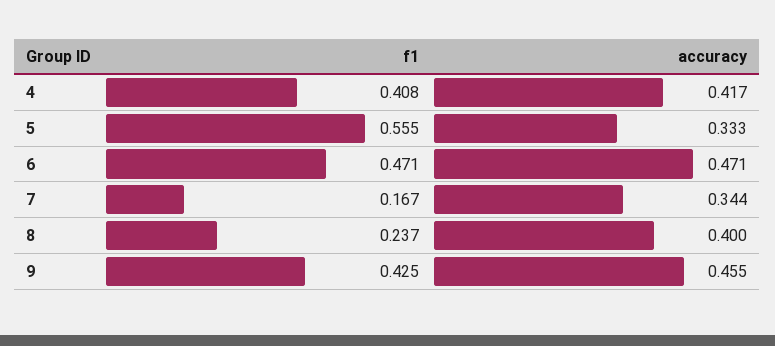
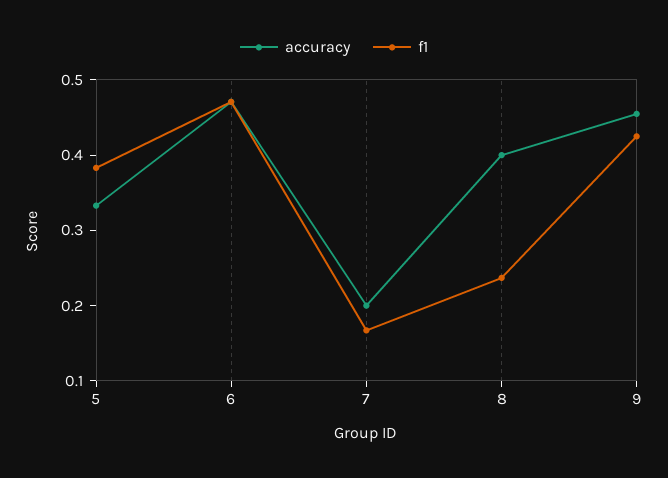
  {
    "f1": {
-     "4": 0.408,
-     "5": 0.555,
+     "5": 0.38,
      "6": 0.471,
      "7": 0.167,
      "8": 0.237,
      "9": 0.425
    },
    "accuracy": {
-     "4": 0.417,
      "5": 0.333,
      "6": 0.471,
-     "7": 0.344,
+     "7": 0.2,
      "8": 0.4,
      "9": 0.455
    }
  }

